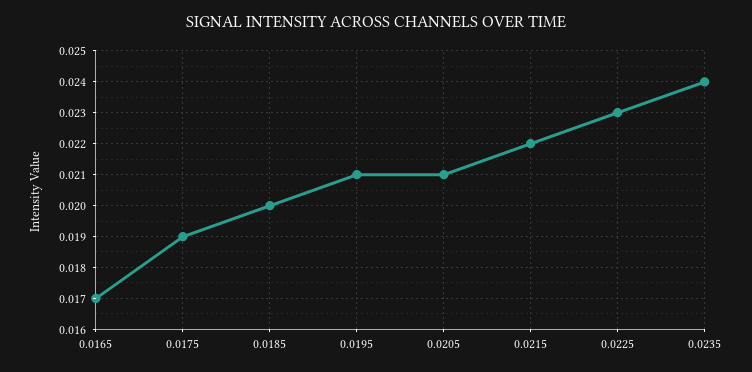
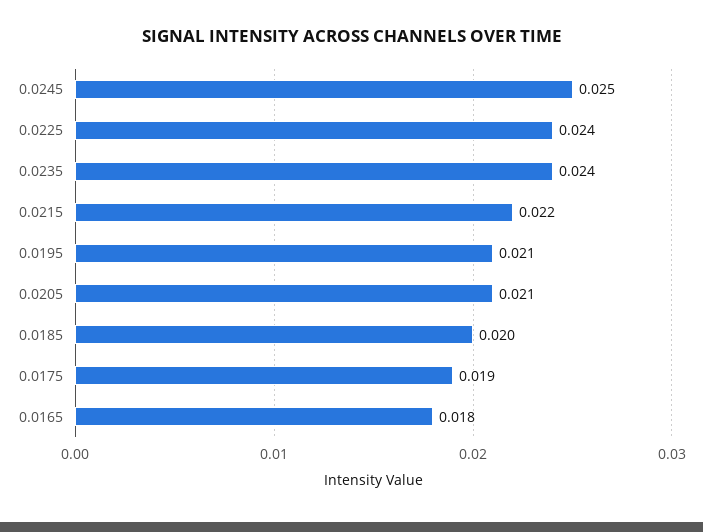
  {
-   "0.0165": 0.017,
+   "0.0165": 0.018,
    "0.0175": 0.019,
    "0.0185": 0.02,
    "0.0195": 0.021,
    "0.0205": 0.021,
    "0.0215": 0.022,
-   "0.0225": 0.023,
+   "0.0225": 0.024,
-   "0.0235": 0.024
+   "0.0235": 0.024,
+   "0.0245": 0.025
  }

